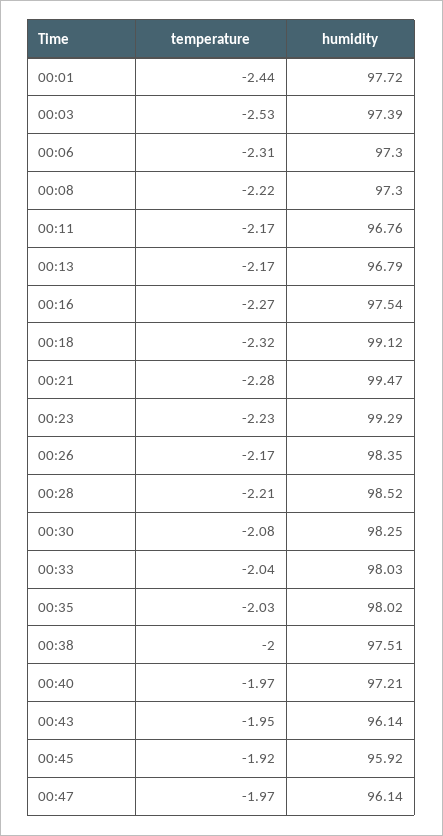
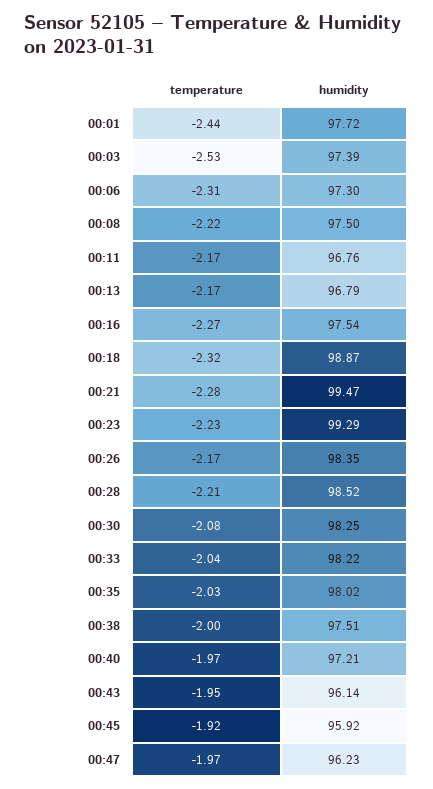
  {
    "temperature": {
      "00:01": -2.44,
      "00:03": -2.53,
      "00:06": -2.31,
      "00:08": -2.22,
      "00:11": -2.17,
      "00:13": -2.17,
      "00:16": -2.27,
      "00:18": -2.32,
      "00:21": -2.28,
      "00:23": -2.23,
      "00:26": -2.17,
      "00:28": -2.21,
      "00:30": -2.08,
      "00:33": -2.04,
      "00:35": -2.03,
      "00:38": -2,
      "00:40": -1.97,
      "00:43": -1.95,
      "00:45": -1.92,
      "00:47": -1.97
    },
    "humidity": {
      "00:01": 97.72,
      "00:03": 97.39,
      "00:06": 97.3,
-     "00:08": 97.3,
+     "00:08": 97.5,
      "00:11": 96.76,
      "00:13": 96.79,
      "00:16": 97.54,
-     "00:18": 99.12,
+     "00:18": 98.87,
      "00:21": 99.47,
      "00:23": 99.29,
      "00:26": 98.35,
      "00:28": 98.52,
      "00:30": 98.25,
-     "00:33": 98.03,
+     "00:33": 98.22,
      "00:35": 98.02,
      "00:38": 97.51,
      "00:40": 97.21,
      "00:43": 96.14,
      "00:45": 95.92,
-     "00:47": 96.14
+     "00:47": 96.23
    }
  }

